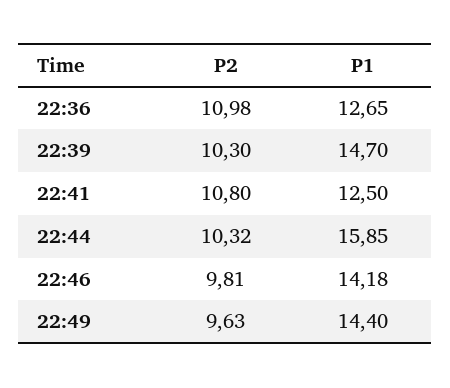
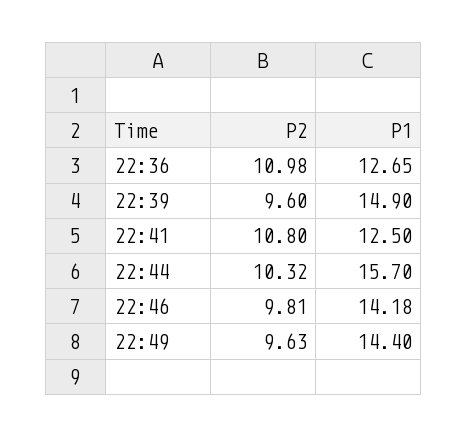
  {
    "P2": {
      "22:36": 10.98,
-     "22:39": 10.3,
+     "22:39": 9.6,
      "22:41": 10.8,
      "22:44": 10.32,
      "22:46": 9.81,
      "22:49": 9.63
    },
    "P1": {
      "22:36": 12.65,
-     "22:39": 14.7,
+     "22:39": 14.9,
      "22:41": 12.5,
-     "22:44": 15.85,
+     "22:44": 15.7,
      "22:46": 14.18,
      "22:49": 14.4
    }
  }

